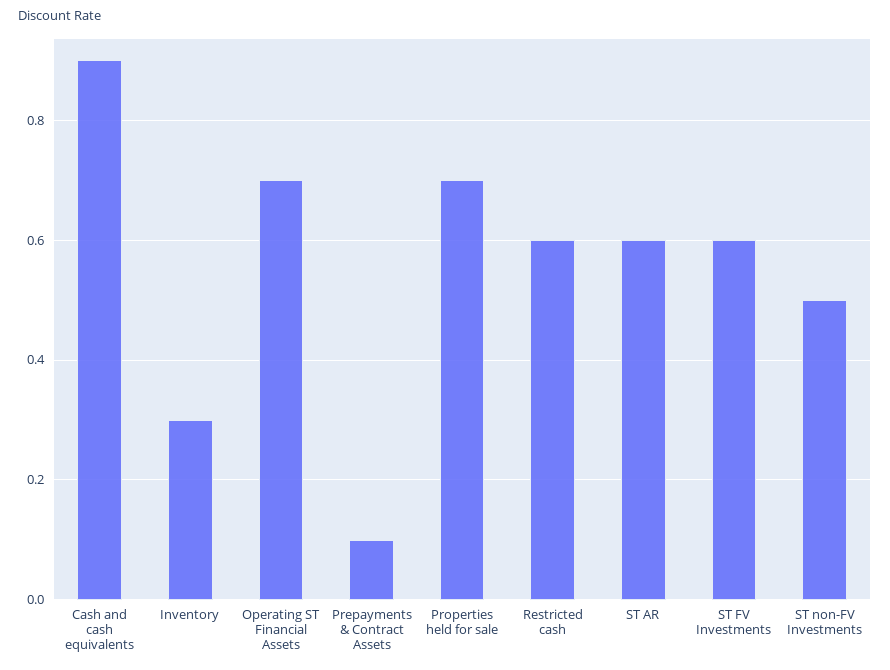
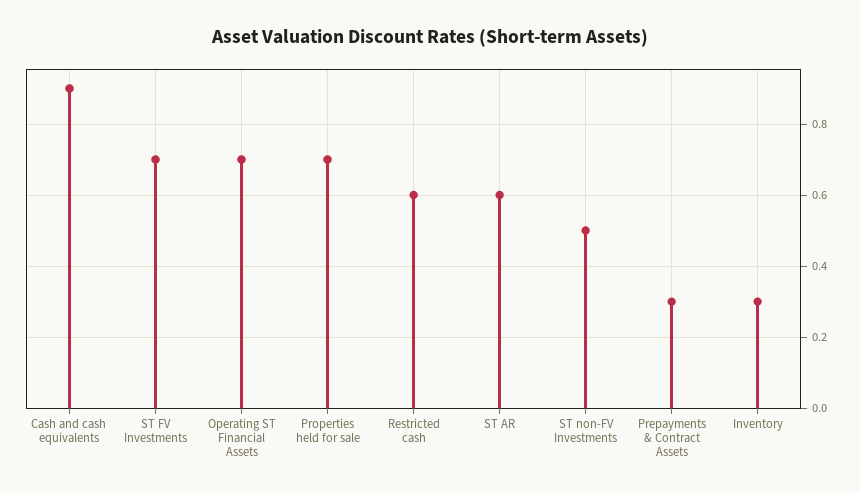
  {
    "Cash and cash equivalents": 0.9,
    "Inventory": 0.3,
    "Operating ST Financial Assets": 0.7,
-   "Prepayments & Contract Assets": 0.1,
+   "Prepayments & Contract Assets": 0.3,
    "Properties held for sale": 0.7,
    "Restricted cash": 0.6,
    "ST AR": 0.6,
-   "ST FV Investments": 0.6,
+   "ST FV Investments": 0.7,
    "ST non-FV Investments": 0.5
  }

